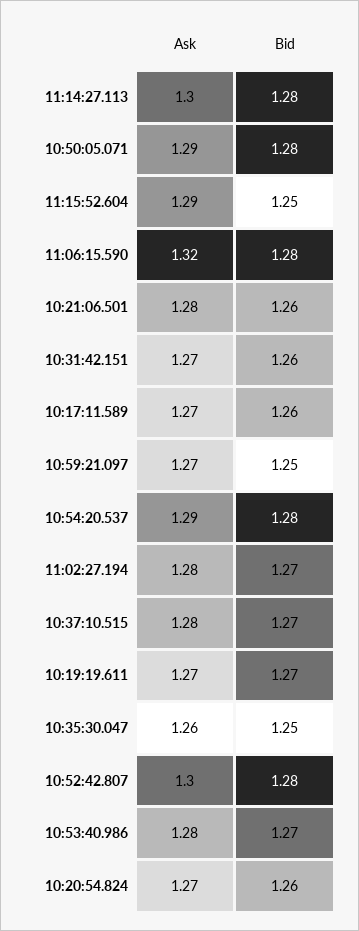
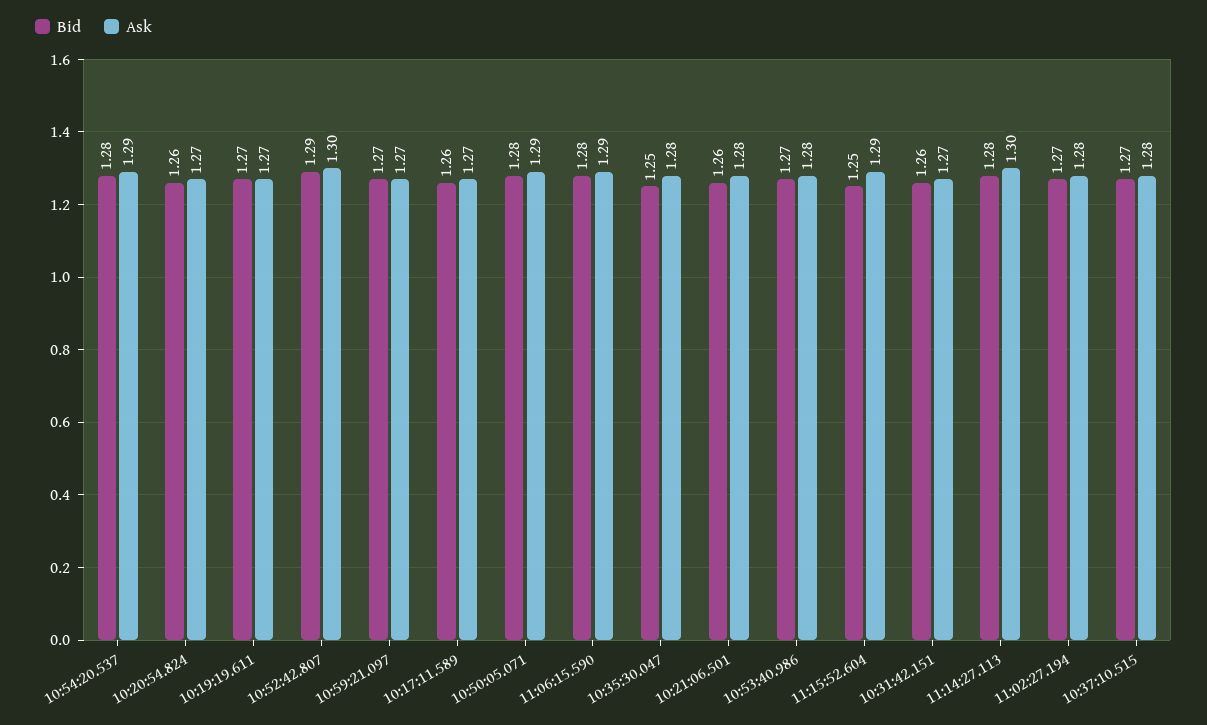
  {
    "Ask": {
      "11:14:27.113": 1.3,
      "10:50:05.071": 1.29,
      "11:15:52.604": 1.29,
-     "11:06:15.590": 1.32,
+     "11:06:15.590": 1.29,
      "10:21:06.501": 1.28,
      "10:31:42.151": 1.27,
      "10:17:11.589": 1.27,
      "10:59:21.097": 1.27,
      "10:54:20.537": 1.29,
      "11:02:27.194": 1.28,
      "10:37:10.515": 1.28,
      "10:19:19.611": 1.27,
-     "10:35:30.047": 1.26,
+     "10:35:30.047": 1.28,
      "10:52:42.807": 1.3,
      "10:53:40.986": 1.28,
      "10:20:54.824": 1.27
    },
    "Bid": {
      "11:14:27.113": 1.28,
      "10:50:05.071": 1.28,
      "11:15:52.604": 1.25,
      "11:06:15.590": 1.28,
      "10:21:06.501": 1.26,
      "10:31:42.151": 1.26,
      "10:17:11.589": 1.26,
-     "10:59:21.097": 1.25,
+     "10:59:21.097": 1.27,
      "10:54:20.537": 1.28,
      "11:02:27.194": 1.27,
      "10:37:10.515": 1.27,
      "10:19:19.611": 1.27,
      "10:35:30.047": 1.25,
-     "10:52:42.807": 1.28,
+     "10:52:42.807": 1.29,
      "10:53:40.986": 1.27,
      "10:20:54.824": 1.26
    }
  }

